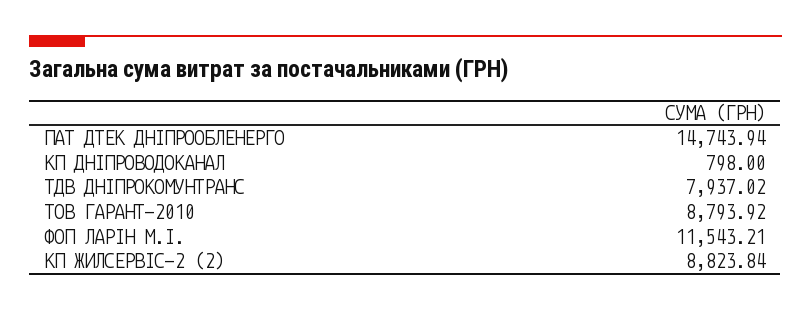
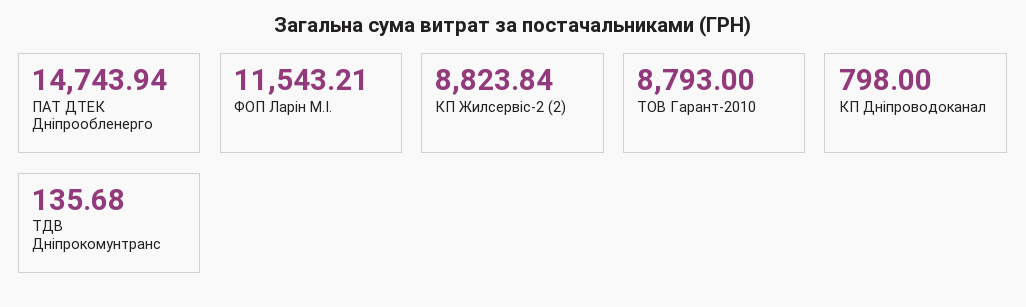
  {
    "ПАТ ДТЕК ДНІПРООБЛЕНЕРГО": 14743.94,
    "КП ДНІПРОВОДОКАНАЛ": 798,
-   "ТДВ ДНІПРОКОМУНТРАНС": 7937.02,
+   "ТДВ ДНІПРОКОМУНТРАНС": 135.68,
-   "ТОВ ГАРАНТ-2010": 8793.92,
+   "ТОВ ГАРАНТ-2010": 8793,
    "ФОП ЛАРІН М.І.": 11543.21,
    "КП ЖИЛСЕРВІС-2 (2)": 8823.84
  }

